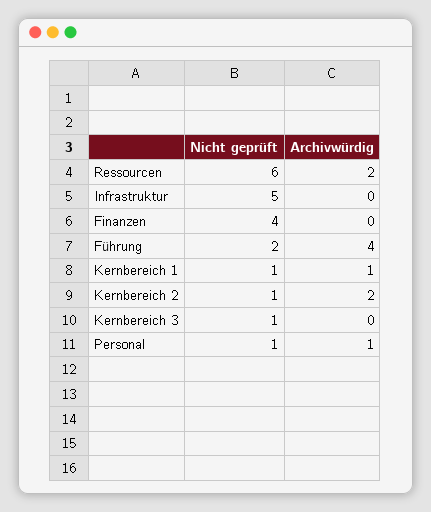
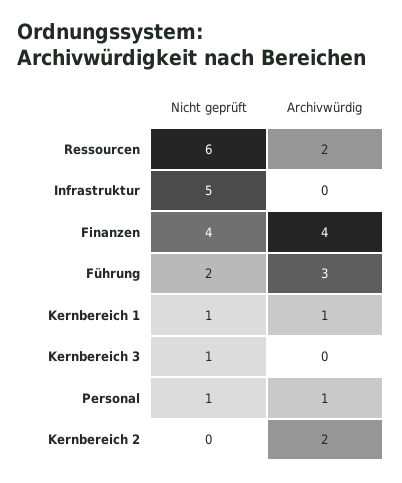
  {
    "Nicht geprüft": {
      "Ressourcen": 6,
      "Infrastruktur": 5,
      "Finanzen": 4,
      "Führung": 2,
      "Kernbereich 1": 1,
-     "Kernbereich 2": 1,
+     "Kernbereich 2": 0,
      "Kernbereich 3": 1,
      "Personal": 1
    },
    "Archivwürdig": {
      "Ressourcen": 2,
      "Infrastruktur": 0,
-     "Finanzen": 0,
+     "Finanzen": 4,
-     "Führung": 4,
+     "Führung": 3,
      "Kernbereich 1": 1,
      "Kernbereich 2": 2,
      "Kernbereich 3": 0,
      "Personal": 1
    }
  }

